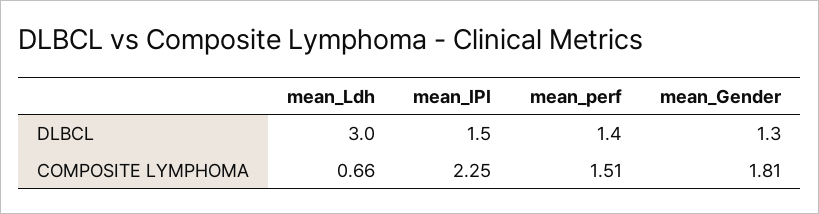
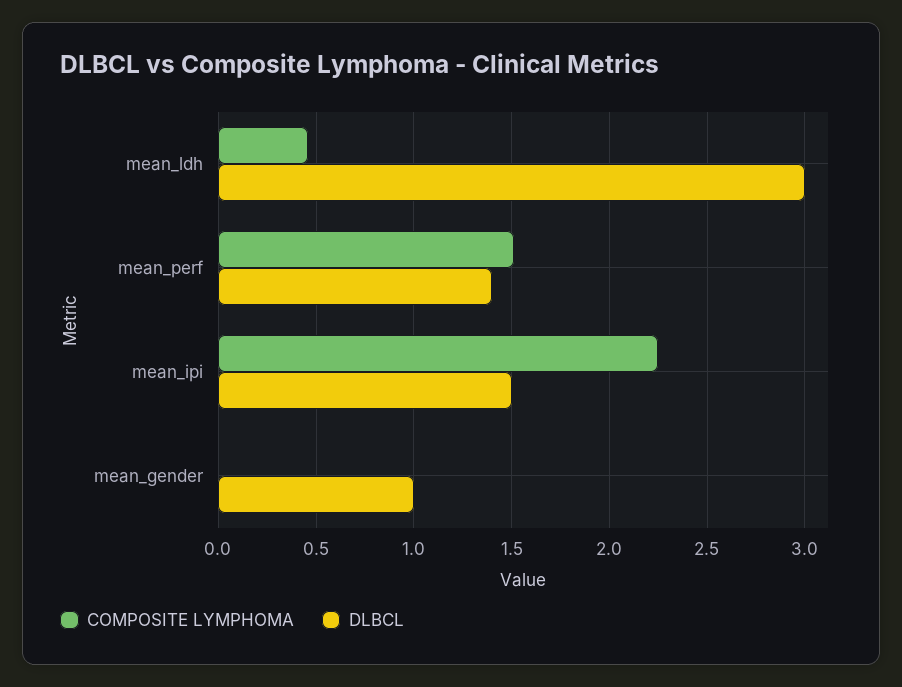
  {
    "DLBCL": {
      "mean_Ldh": 3,
      "mean_IPI": 1.5,
      "mean_perf": 1.4,
-     "mean_Gender": 1.3
+     "mean_Gender": 1
    },
    "COMPOSITE LYMPHOMA": {
-     "mean_Ldh": 0.66,
+     "mean_Ldh": 0.45,
      "mean_IPI": 2.25,
      "mean_perf": 1.51,
-     "mean_Gender": 1.81
+     "mean_Gender": 0
    }
  }

